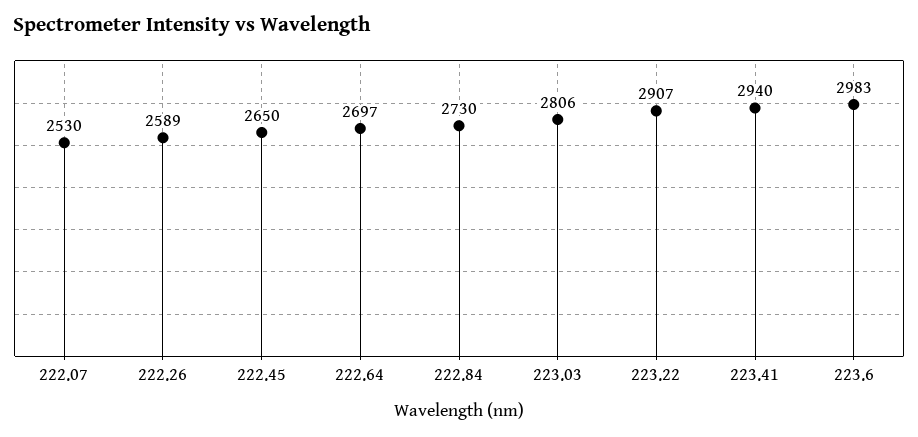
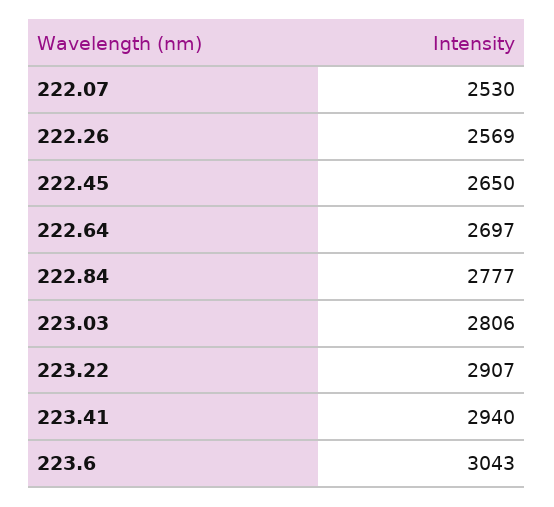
  {
    "222.07": 2530,
-   "222.26": 2589,
+   "222.26": 2569,
    "222.45": 2650,
    "222.64": 2697,
-   "222.84": 2730,
+   "222.84": 2777,
    "223.03": 2806,
    "223.22": 2907,
    "223.41": 2940,
-   "223.6": 2983
+   "223.6": 3043
  }

